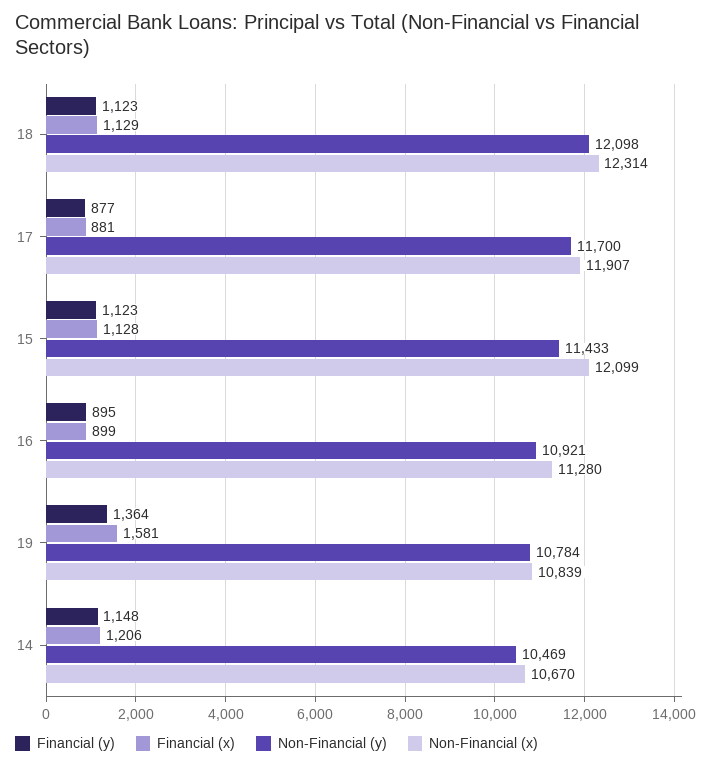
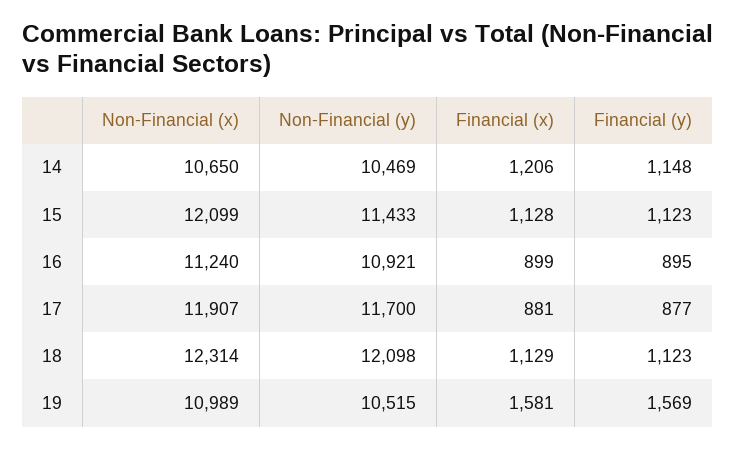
  {
    "Financial (y)": {
      "18": 1123,
      "17": 877,
      "15": 1123,
      "16": 895,
-     "19": 1364,
+     "19": 1569,
      "14": 1148
    },
    "Financial (x)": {
      "18": 1129,
      "17": 881,
      "15": 1128,
      "16": 899,
      "19": 1581,
      "14": 1206
    },
    "Non-Financial (y)": {
      "18": 12098,
      "17": 11700,
      "15": 11433,
      "16": 10921,
-     "19": 10784,
+     "19": 10515,
      "14": 10469
    },
    "Non-Financial (x)": {
      "18": 12314,
      "17": 11907,
      "15": 12099,
-     "16": 11280,
+     "16": 11240,
-     "19": 10839,
+     "19": 10989,
-     "14": 10670
+     "14": 10650
    }
  }

